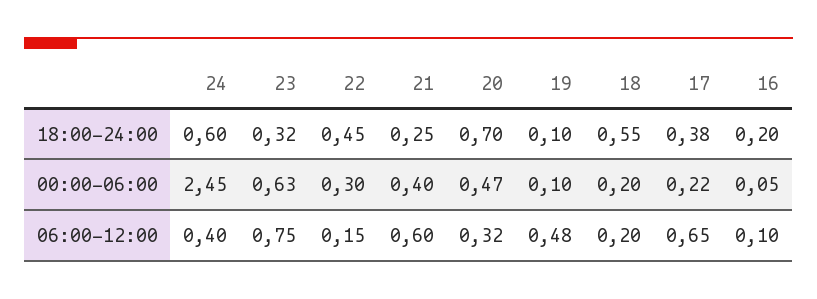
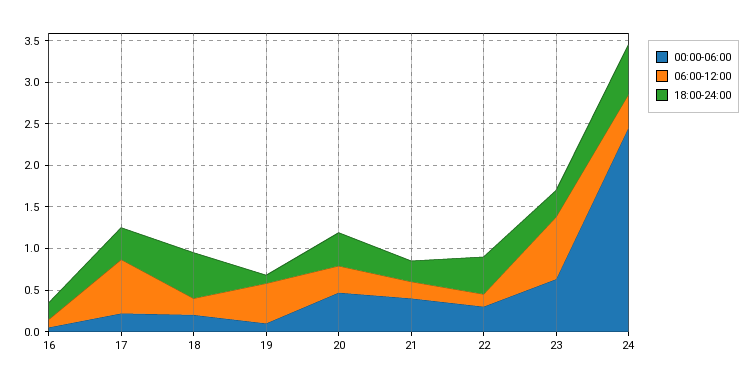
  {
    "18:00-24:00": {
      "24": 0.6,
      "23": 0.32,
      "22": 0.45,
      "21": 0.25,
-     "20": 0.7,
+     "20": 0.4,
      "19": 0.1,
      "18": 0.55,
      "17": 0.38,
      "16": 0.2
    },
    "00:00-06:00": {
      "24": 2.45,
      "23": 0.63,
      "22": 0.3,
      "21": 0.4,
      "20": 0.47,
      "19": 0.1,
      "18": 0.2,
      "17": 0.22,
      "16": 0.05
    },
    "06:00-12:00": {
      "24": 0.4,
      "23": 0.75,
      "22": 0.15,
-     "21": 0.6,
+     "21": 0.2,
      "20": 0.32,
      "19": 0.48,
      "18": 0.2,
      "17": 0.65,
      "16": 0.1
    }
  }

